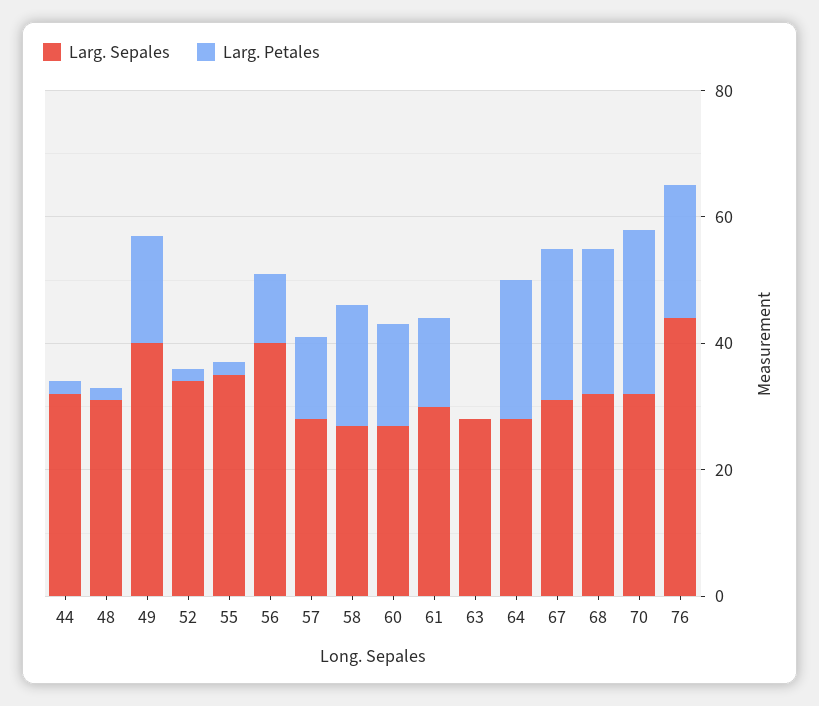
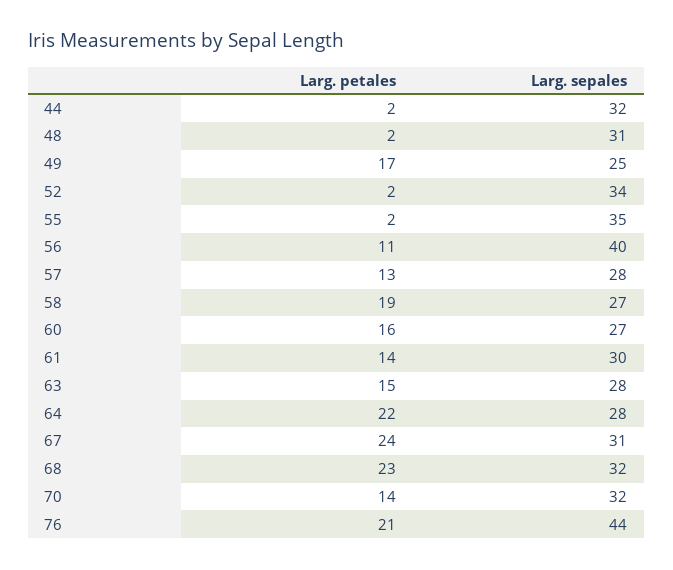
  {
    "Larg. Sepales": {
      "44": 32,
      "48": 31,
-     "49": 40,
+     "49": 25,
      "52": 34,
      "55": 35,
      "56": 40,
      "57": 28,
      "58": 27,
      "60": 27,
      "61": 30,
      "63": 28,
      "64": 28,
      "67": 31,
      "68": 32,
      "70": 32,
      "76": 44
    },
    "Larg. Petales": {
      "44": 2,
      "48": 2,
      "49": 17,
      "52": 2,
      "55": 2,
      "56": 11,
      "57": 13,
      "58": 19,
      "60": 16,
      "61": 14,
-     "63": 0,
+     "63": 15,
      "64": 22,
      "67": 24,
      "68": 23,
-     "70": 25,
+     "70": 14,
      "76": 21
    }
  }

